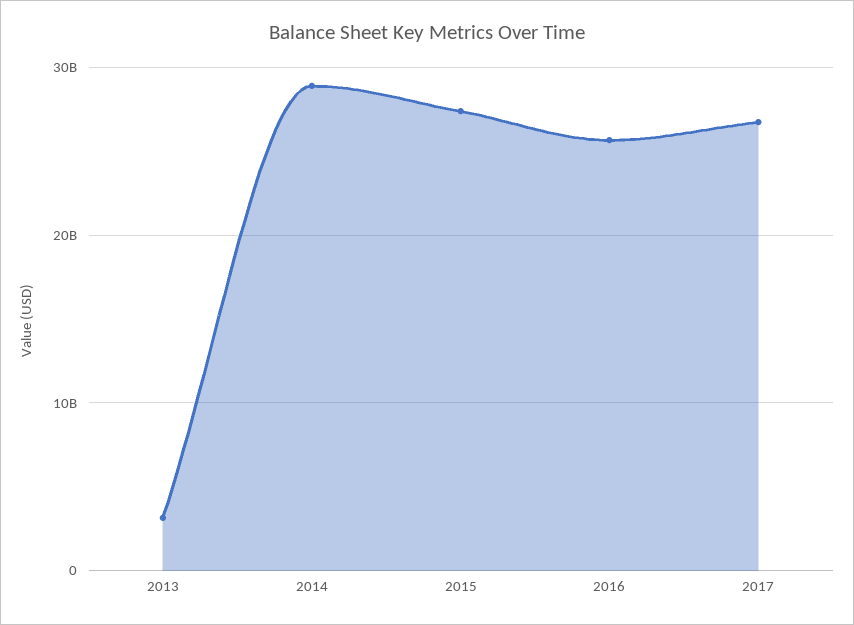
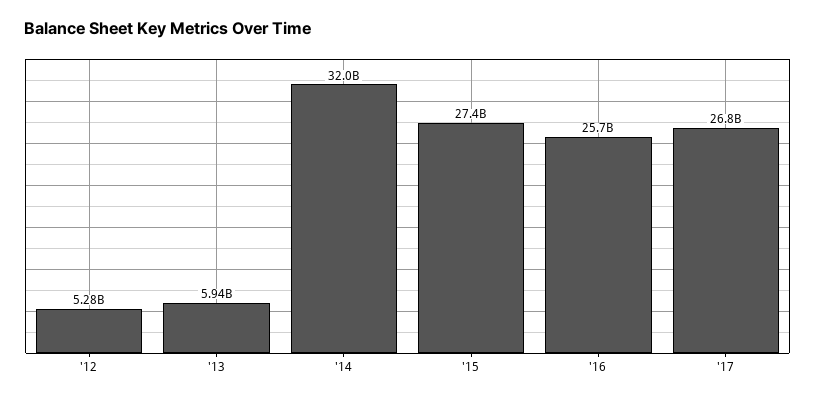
  {
-   "2013": 3000000000,
+   "2013": 5940000000,
-   "2014": 29000000000,
+   "2014": 32000000000,
    "2015": 27400000000,
    "2016": 25700000000,
-   "2017": 26800000000
+   "2017": 26800000000,
+   "'12": 5280000000
  }

